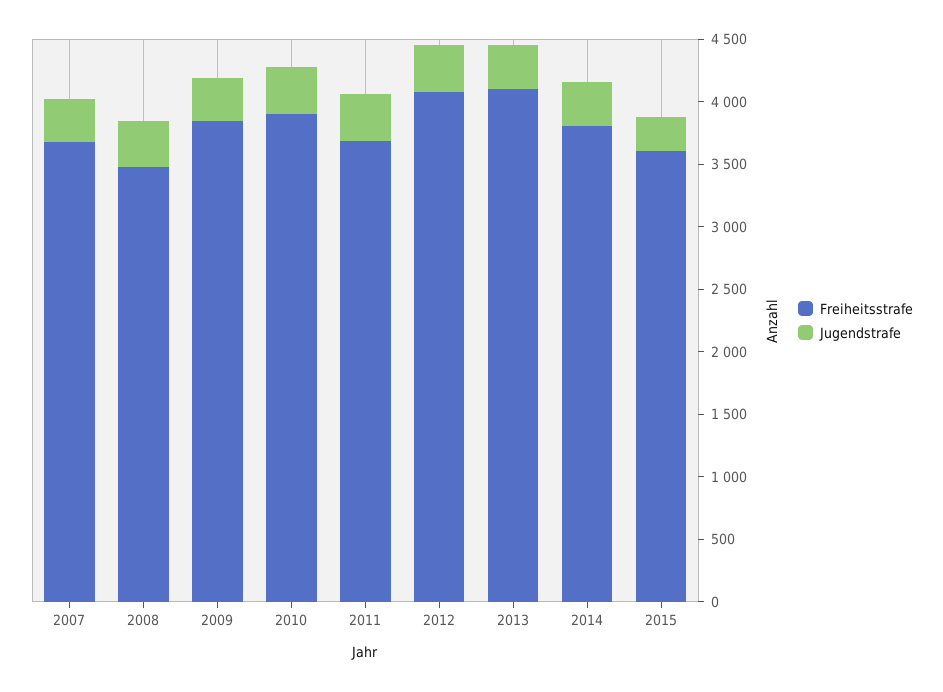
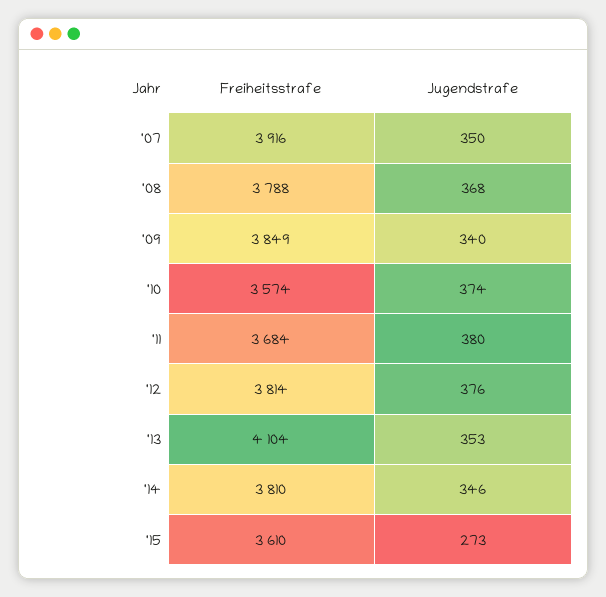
  {
    "Freiheitsstrafe": {
-     "2007": 3700,
+     "2007": 3916,
-     "2008": 3500,
+     "2008": 3788,
      "2009": 3849,
-     "2010": 3900,
+     "2010": 3574,
      "2011": 3684,
-     "2012": 4100,
+     "2012": 3814,
      "2013": 4104,
      "2014": 3810,
      "2015": 3610
    },
    "Jugendstrafe": {
      "2007": 350,
      "2008": 368,
      "2009": 340,
      "2010": 374,
      "2011": 380,
      "2012": 376,
      "2013": 353,
      "2014": 346,
      "2015": 273
    }
  }

